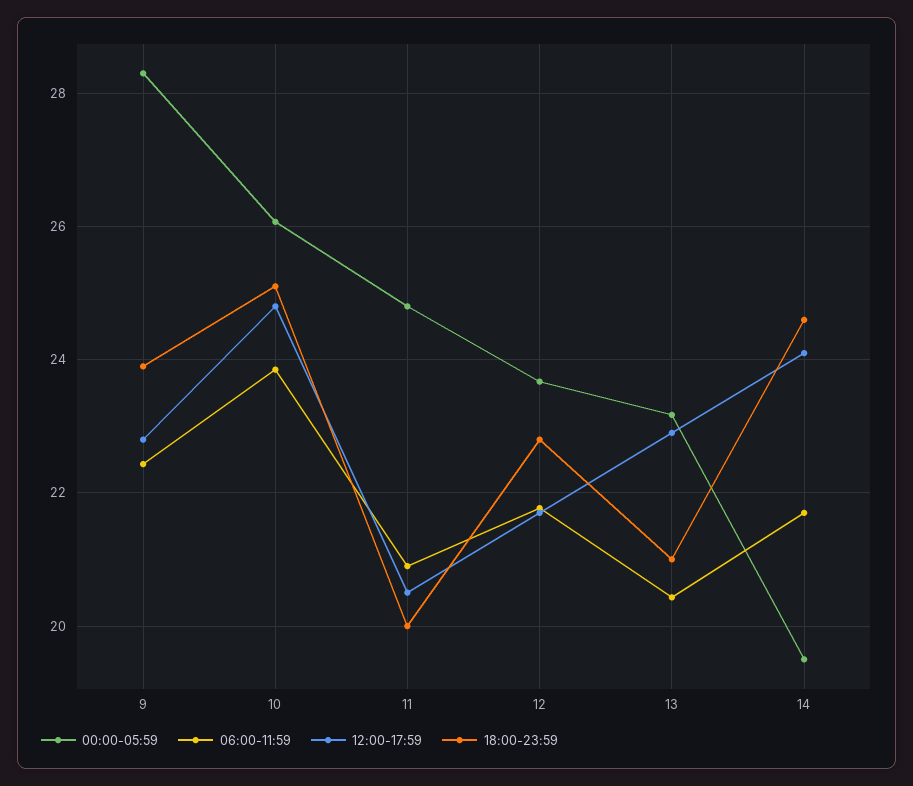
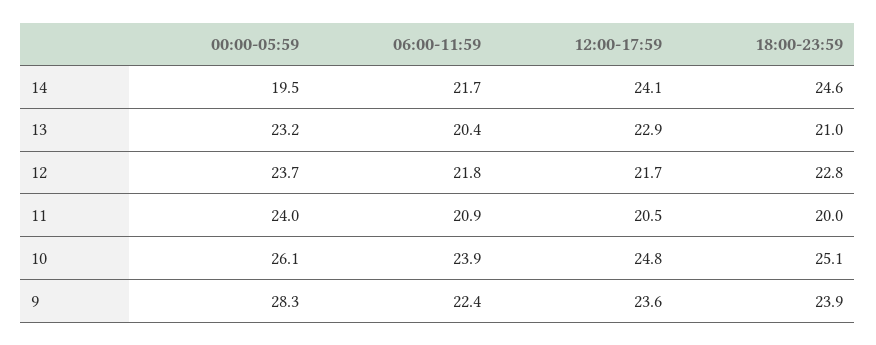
  {
    "00:00-05:59": {
      "9": 28.3,
      "10": 26.1,
-     "11": 24.8,
+     "11": 24,
      "12": 23.7,
      "13": 23.2,
      "14": 19.5
    },
    "06:00-11:59": {
      "9": 22.4,
      "10": 23.9,
      "11": 20.9,
      "12": 21.8,
      "13": 20.4,
      "14": 21.7
    },
    "12:00-17:59": {
-     "9": 22.8,
+     "9": 23.6,
      "10": 24.8,
      "11": 20.5,
      "12": 21.7,
      "13": 22.9,
      "14": 24.1
    },
    "18:00-23:59": {
      "9": 23.9,
      "10": 25.1,
      "11": 20,
      "12": 22.8,
      "13": 21,
      "14": 24.6
    }
  }

